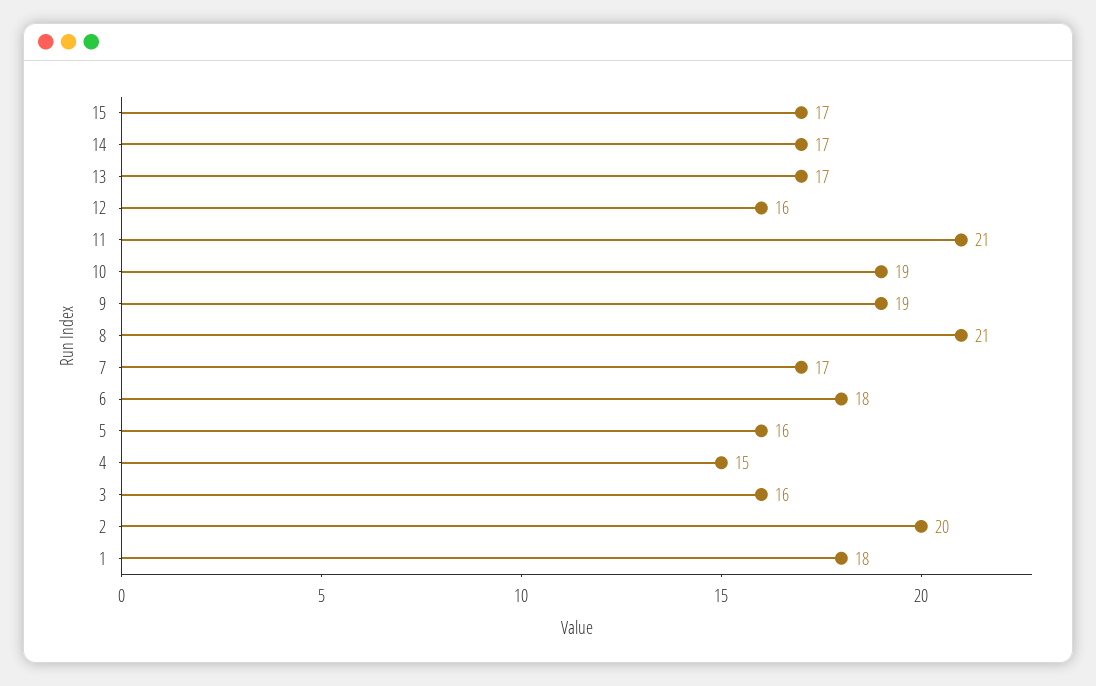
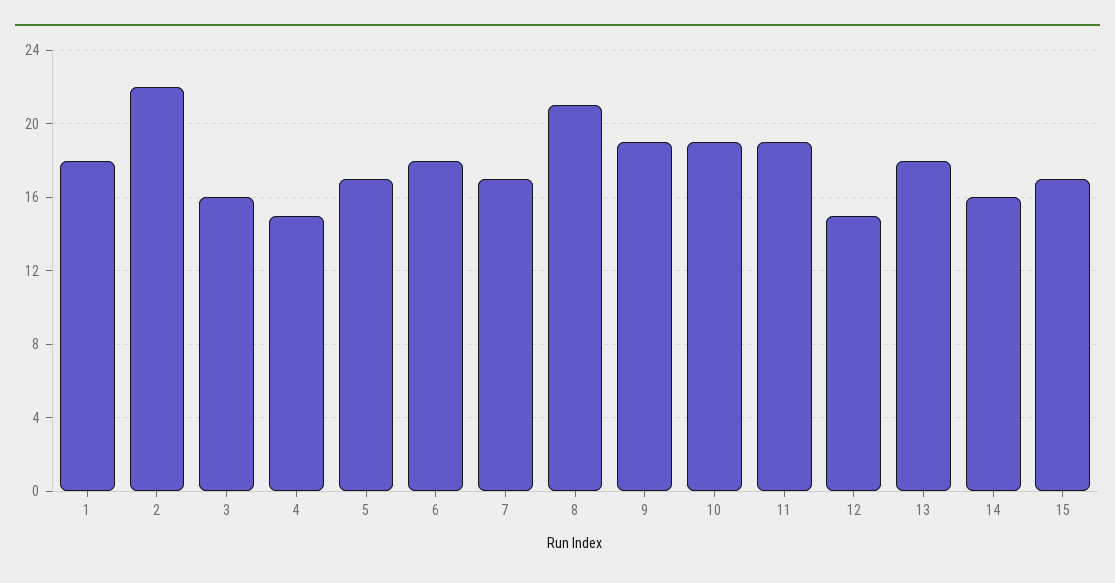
  {
    "15": 17,
-   "14": 17,
+   "14": 16,
-   "13": 17,
+   "13": 18,
-   "12": 16,
+   "12": 15,
-   "11": 21,
+   "11": 19,
    "10": 19,
    "9": 19,
    "8": 21,
    "7": 17,
    "6": 18,
-   "5": 16,
+   "5": 17,
    "4": 15,
    "3": 16,
-   "2": 20,
+   "2": 22,
    "1": 18
  }

